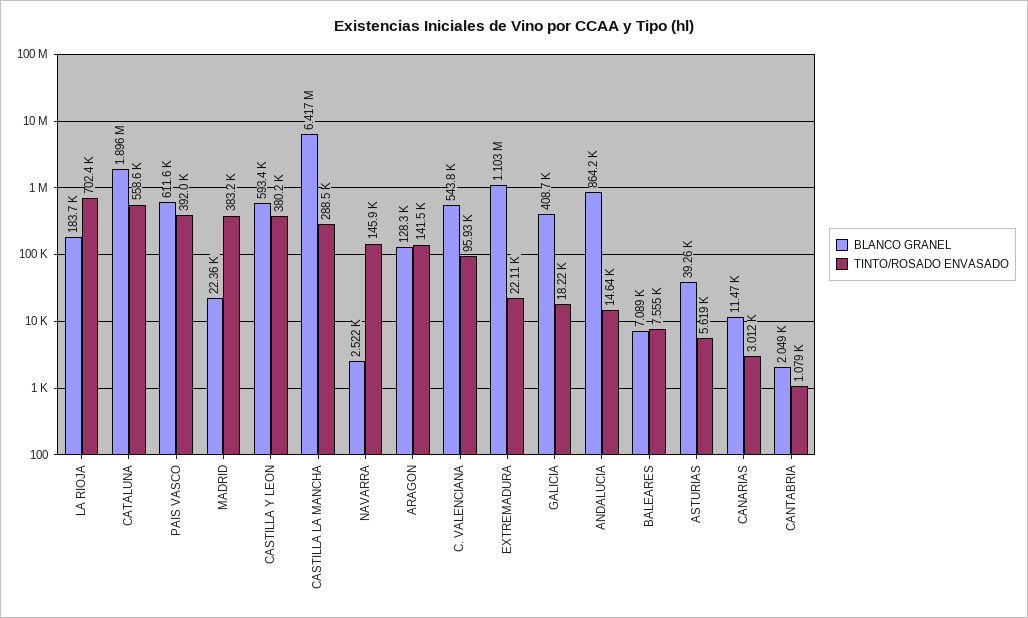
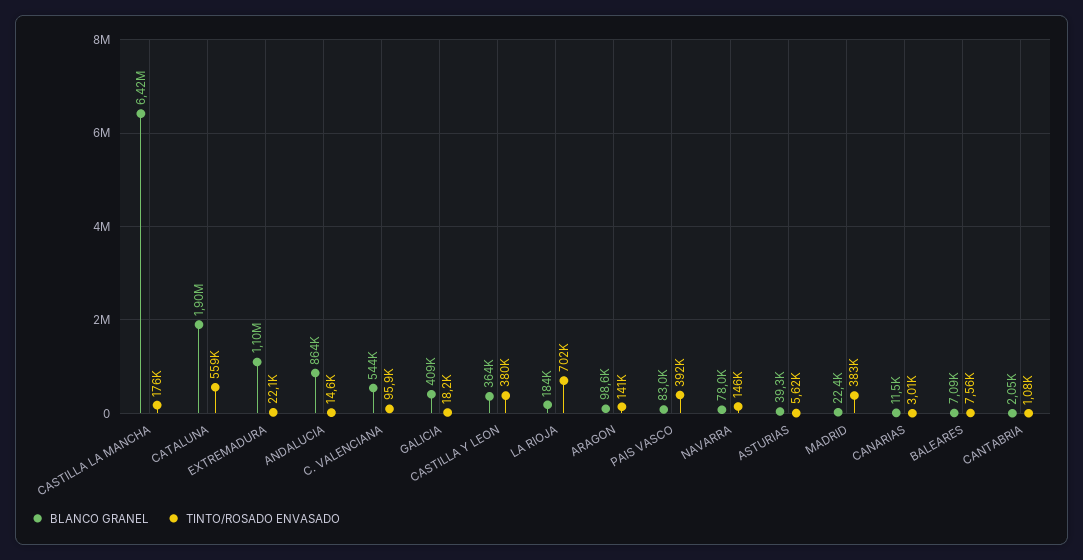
  {
    "BLANCO GRANEL": {
      "LA RIOJA": 183700,
      "CATALUNA": 1896000,
-     "PAIS VASCO": 611600,
+     "PAIS VASCO": 83000,
      "MADRID": 22360,
-     "CASTILLA Y LEON": 593400,
+     "CASTILLA Y LEON": 364000,
      "CASTILLA LA MANCHA": 6417000,
-     "NAVARRA": 2522,
+     "NAVARRA": 78000,
-     "ARAGON": 128300,
+     "ARAGON": 98600,
      "C. VALENCIANA": 543800,
      "EXTREMADURA": 1103000,
      "GALICIA": 408700,
      "ANDALUCIA": 864200,
      "BALEARES": 7089,
      "ASTURIAS": 39260,
      "CANARIAS": 11470,
      "CANTABRIA": 2049
    },
    "TINTO/ROSADO ENVASADO": {
      "LA RIOJA": 702400,
      "CATALUNA": 558600,
      "PAIS VASCO": 392000,
      "MADRID": 383200,
      "CASTILLA Y LEON": 380200,
-     "CASTILLA LA MANCHA": 288500,
+     "CASTILLA LA MANCHA": 176000,
      "NAVARRA": 145900,
      "ARAGON": 141500,
      "C. VALENCIANA": 95930,
      "EXTREMADURA": 22110,
      "GALICIA": 18220,
      "ANDALUCIA": 14640,
      "BALEARES": 7555,
      "ASTURIAS": 5619,
      "CANARIAS": 3012,
      "CANTABRIA": 1079
    }
  }

